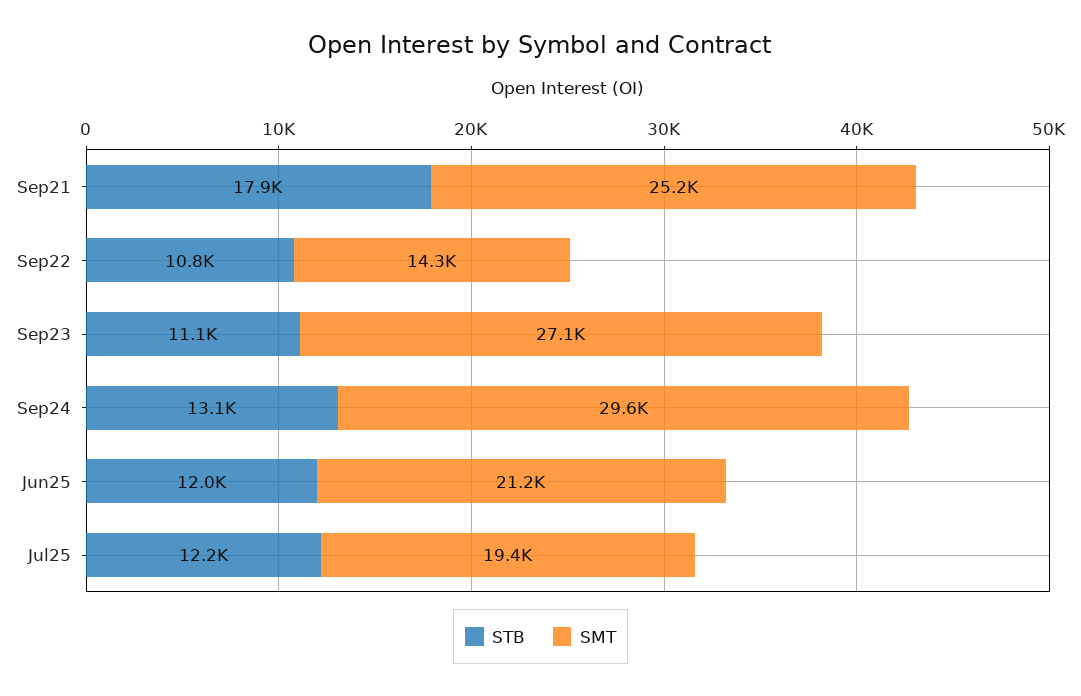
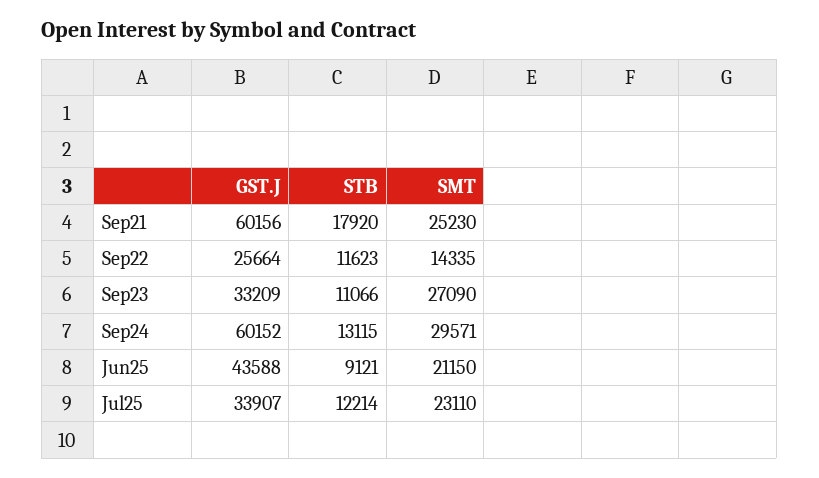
  {
    "STB": {
      "Sep21": 17920,
-     "Sep22": 10800,
+     "Sep22": 11623,
      "Sep23": 11066,
      "Sep24": 13115,
-     "Jun25": 12000,
+     "Jun25": 9121,
      "Jul25": 12214
    },
    "SMT": {
      "Sep21": 25230,
      "Sep22": 14335,
      "Sep23": 27090,
      "Sep24": 29571,
      "Jun25": 21150,
-     "Jul25": 19400
+     "Jul25": 23110
-   }
+   },
+   "GST.J": {
+     "Sep21": 60156,
+     "Sep22": 25664,
+     "Sep23": 33209,
+     "Sep24": 60152,
+     "Jun25": 43588,
+     "Jul25": 33907
+   }
  }

